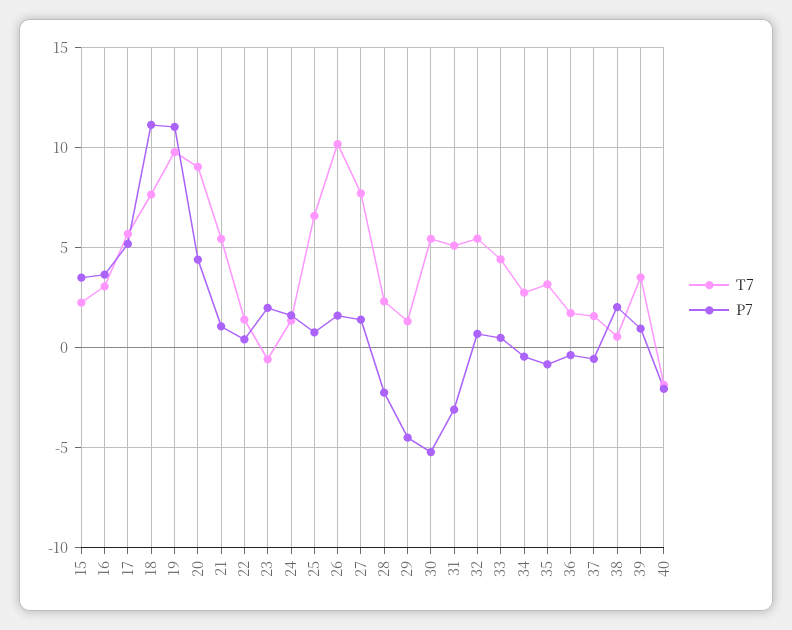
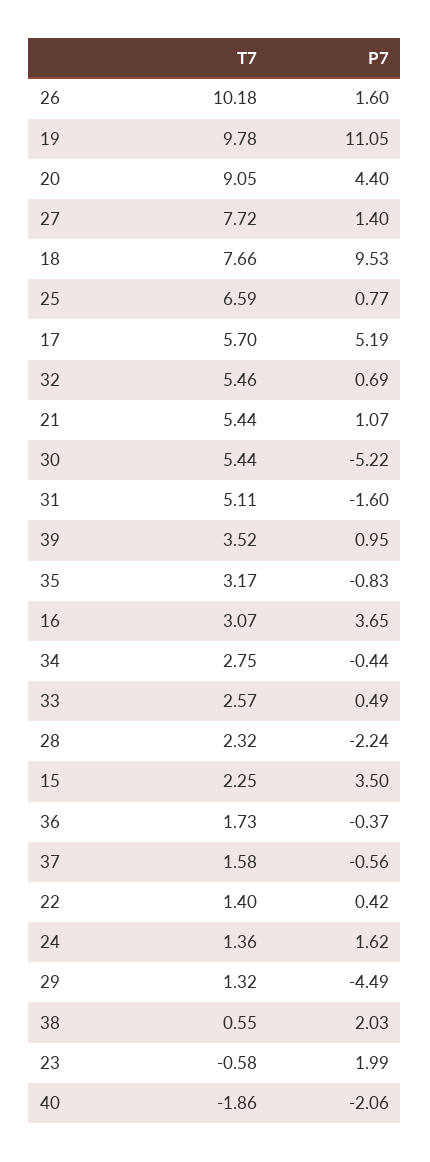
  {
    "T7": {
      "15": 2.25,
      "16": 3.07,
      "17": 5.7,
      "18": 7.66,
      "19": 9.78,
      "20": 9.05,
      "21": 5.44,
      "22": 1.4,
      "23": -0.58,
      "24": 1.36,
      "25": 6.59,
      "26": 10.18,
      "27": 7.72,
      "28": 2.32,
      "29": 1.32,
      "30": 5.44,
      "31": 5.11,
      "32": 5.46,
-     "33": 4.5,
+     "33": 2.57,
      "34": 2.75,
      "35": 3.17,
      "36": 1.73,
      "37": 1.58,
      "38": 0.55,
      "39": 3.52,
      "40": -1.86
    },
    "P7": {
      "15": 3.5,
      "16": 3.65,
      "17": 5.19,
-     "18": 11,
+     "18": 9.53,
      "19": 11.05,
      "20": 4.4,
      "21": 1.07,
      "22": 0.42,
      "23": 1.99,
      "24": 1.62,
      "25": 0.77,
      "26": 1.6,
      "27": 1.4,
      "28": -2.24,
      "29": -4.49,
      "30": -5.22,
-     "31": -3,
+     "31": -1.6,
      "32": 0.69,
      "33": 0.49,
      "34": -0.44,
      "35": -0.83,
      "36": -0.37,
      "37": -0.56,
      "38": 2.03,
      "39": 0.95,
      "40": -2.06
    }
  }

